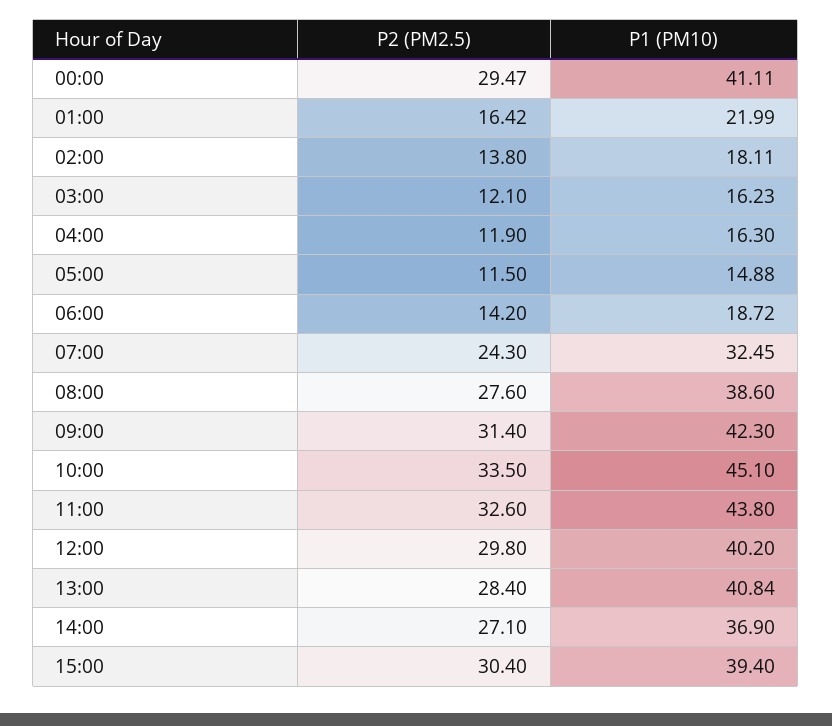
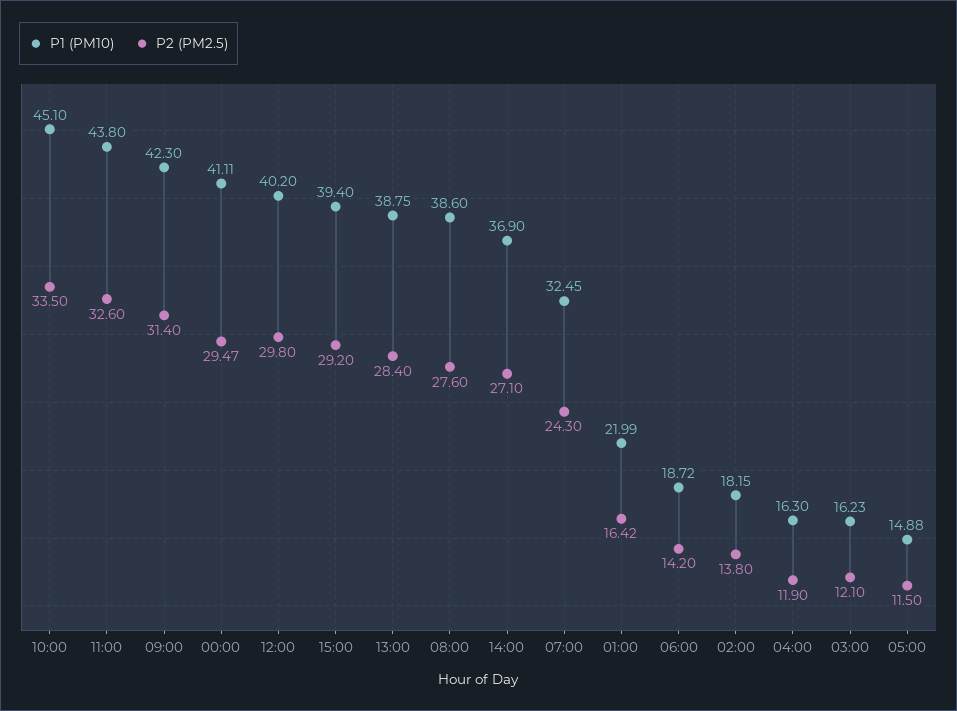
  {
    "P2 (PM2.5)": {
      "00:00": 29.47,
      "01:00": 16.42,
      "02:00": 13.8,
      "03:00": 12.1,
      "04:00": 11.9,
      "05:00": 11.5,
      "06:00": 14.2,
      "07:00": 24.3,
      "08:00": 27.6,
      "09:00": 31.4,
      "10:00": 33.5,
      "11:00": 32.6,
      "12:00": 29.8,
      "13:00": 28.4,
      "14:00": 27.1,
-     "15:00": 30.4
+     "15:00": 29.2
    },
    "P1 (PM10)": {
      "00:00": 41.11,
      "01:00": 21.99,
-     "02:00": 18.11,
+     "02:00": 18.15,
      "03:00": 16.23,
      "04:00": 16.3,
      "05:00": 14.88,
      "06:00": 18.72,
      "07:00": 32.45,
      "08:00": 38.6,
      "09:00": 42.3,
      "10:00": 45.1,
      "11:00": 43.8,
      "12:00": 40.2,
-     "13:00": 40.84,
+     "13:00": 38.75,
      "14:00": 36.9,
      "15:00": 39.4
    }
  }

